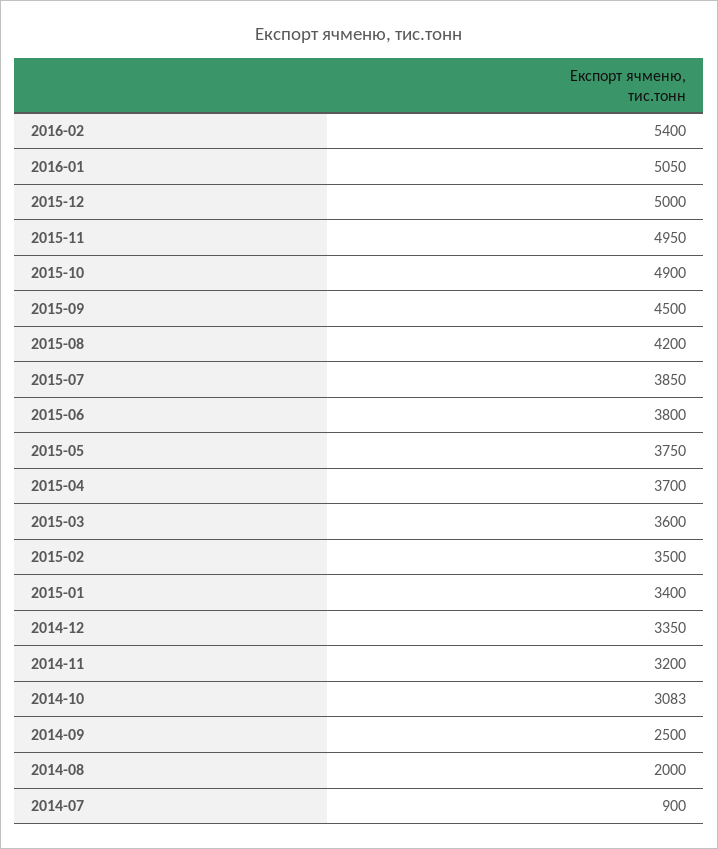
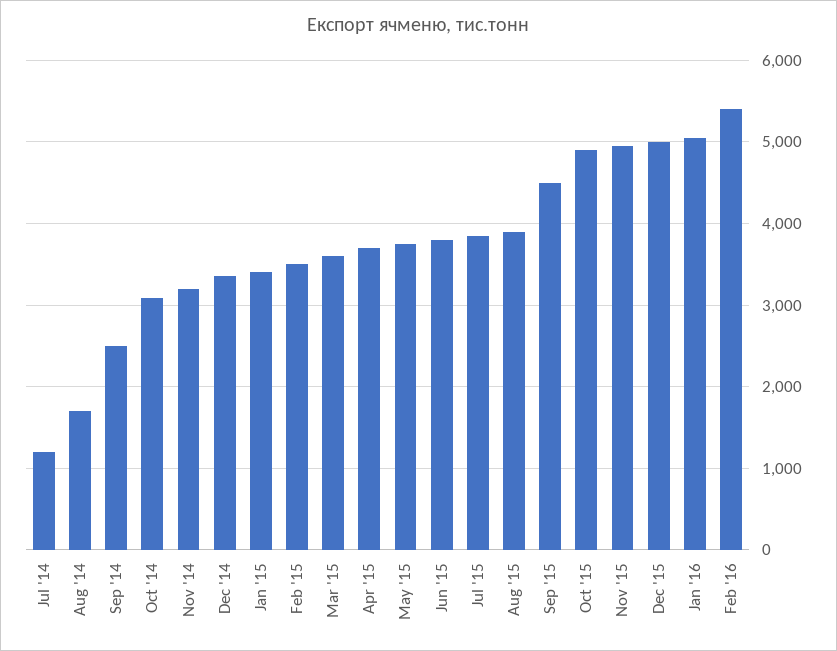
  {
    "2016-02": 5400,
    "2016-01": 5050,
    "2015-12": 5000,
    "2015-11": 4950,
    "2015-10": 4900,
    "2015-09": 4500,
-   "2015-08": 4200,
+   "2015-08": 3900,
    "2015-07": 3850,
    "2015-06": 3800,
    "2015-05": 3750,
    "2015-04": 3700,
    "2015-03": 3600,
    "2015-02": 3500,
    "2015-01": 3400,
    "2014-12": 3350,
    "2014-11": 3200,
    "2014-10": 3083,
    "2014-09": 2500,
-   "2014-08": 2000,
+   "2014-08": 1700,
-   "2014-07": 900
+   "2014-07": 1200
  }

